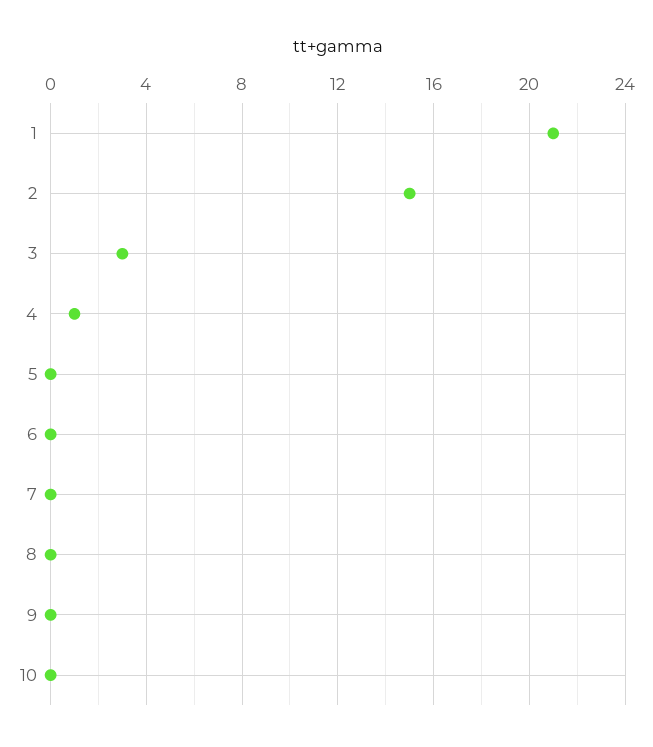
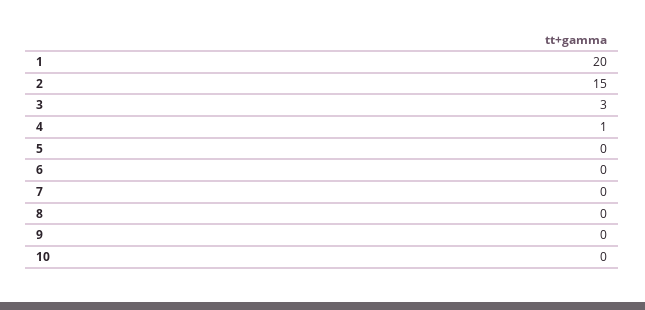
  {
-   "1": 21,
+   "1": 20,
    "2": 15,
    "3": 3,
    "4": 1,
    "5": 0,
    "6": 0,
    "7": 0,
    "8": 0,
    "9": 0,
    "10": 0
  }

